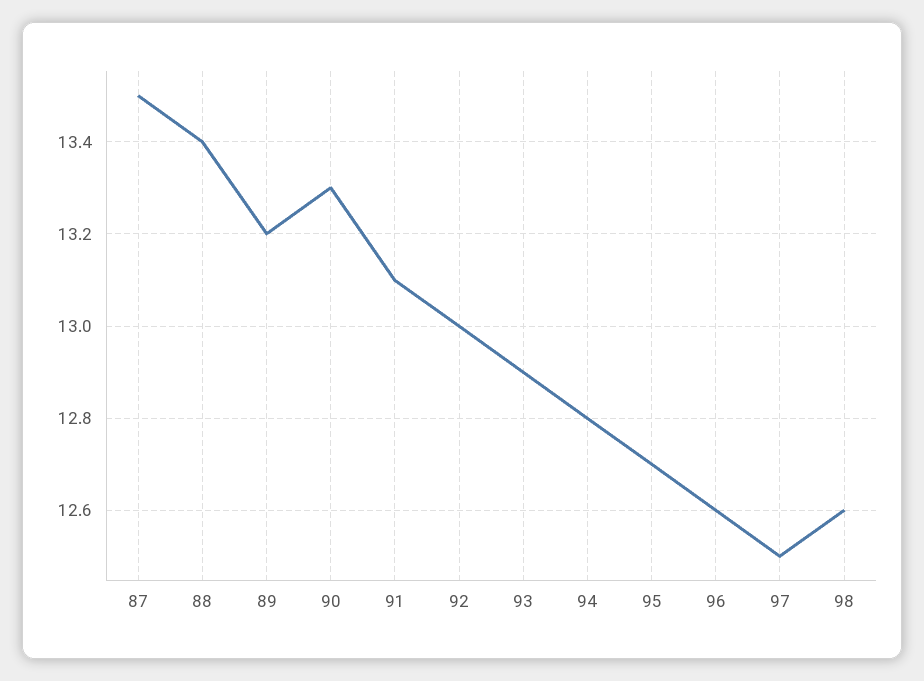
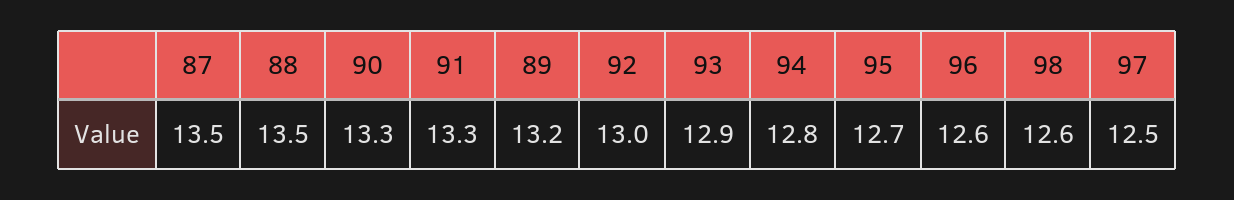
  {
    "87": 13.5,
-   "88": 13.4,
+   "88": 13.5,
    "89": 13.2,
    "90": 13.3,
-   "91": 13.1,
+   "91": 13.3,
    "92": 13,
    "93": 12.9,
    "94": 12.8,
    "95": 12.7,
    "96": 12.6,
    "97": 12.5,
    "98": 12.6
  }

